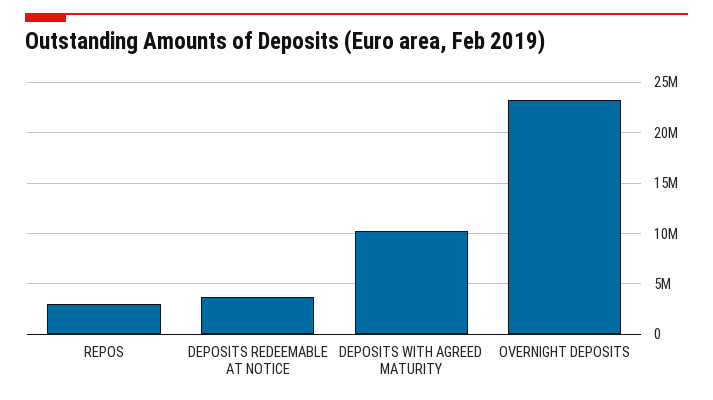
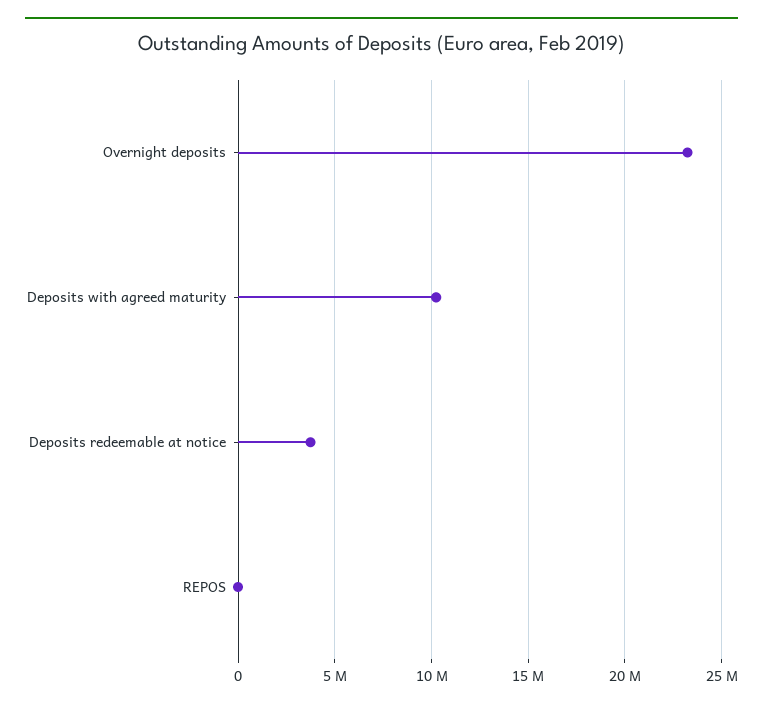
  {
-   "REPOS": 3000000,
+   "REPOS": 0,
    "DEPOSITS REDEEMABLE AT NOTICE": 3500000,
    "DEPOSITS WITH AGREED MATURITY": 10000000,
    "OVERNIGHT DEPOSITS": 23000000
  }

